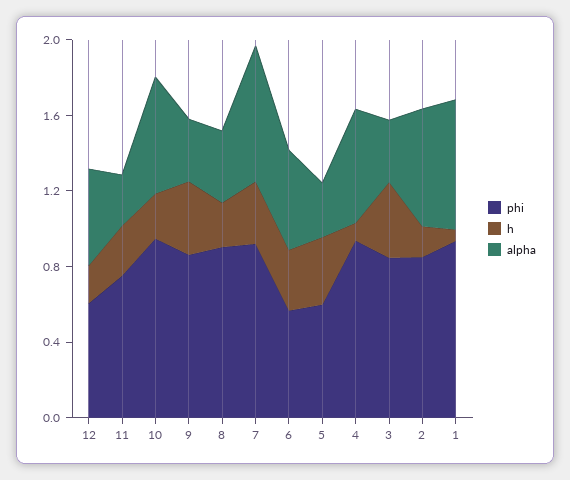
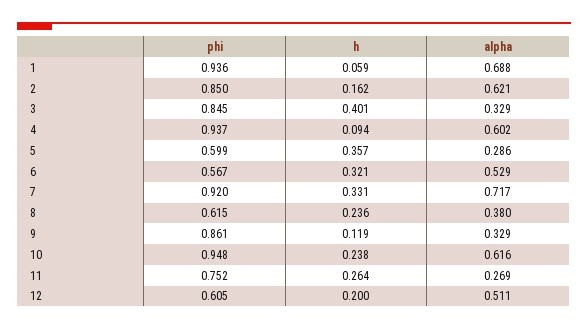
  {
    "phi": {
      "12": 0.605,
      "11": 0.752,
      "10": 0.948,
      "9": 0.861,
-     "8": 0.9,
+     "8": 0.615,
      "7": 0.92,
      "6": 0.567,
      "5": 0.599,
      "4": 0.937,
      "3": 0.845,
      "2": 0.85,
      "1": 0.936
    },
    "h": {
      "12": 0.2,
      "11": 0.264,
      "10": 0.238,
-     "9": 0.4,
+     "9": 0.119,
      "8": 0.236,
      "7": 0.331,
      "6": 0.321,
      "5": 0.357,
      "4": 0.094,
      "3": 0.401,
      "2": 0.162,
      "1": 0.059
    },
    "alpha": {
      "12": 0.511,
      "11": 0.269,
      "10": 0.616,
      "9": 0.329,
      "8": 0.38,
      "7": 0.717,
      "6": 0.529,
      "5": 0.286,
      "4": 0.602,
      "3": 0.329,
      "2": 0.621,
      "1": 0.688
    }
  }

